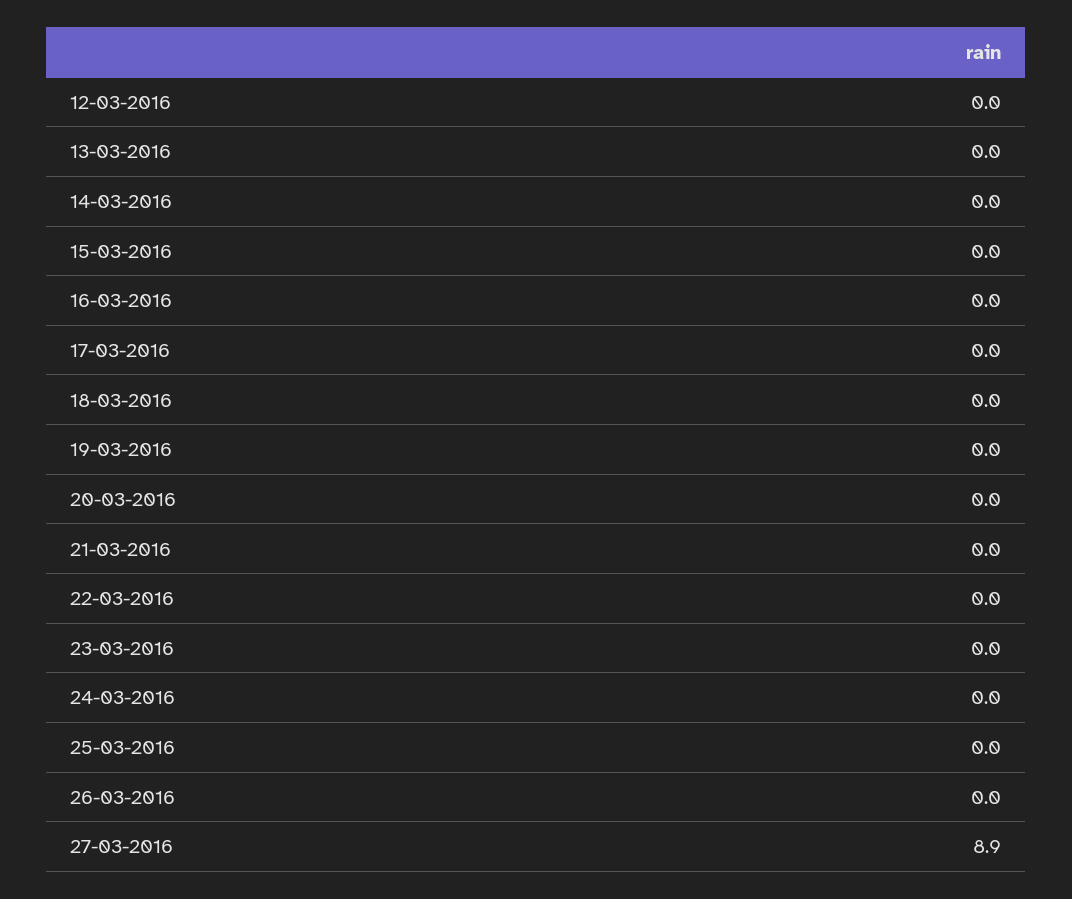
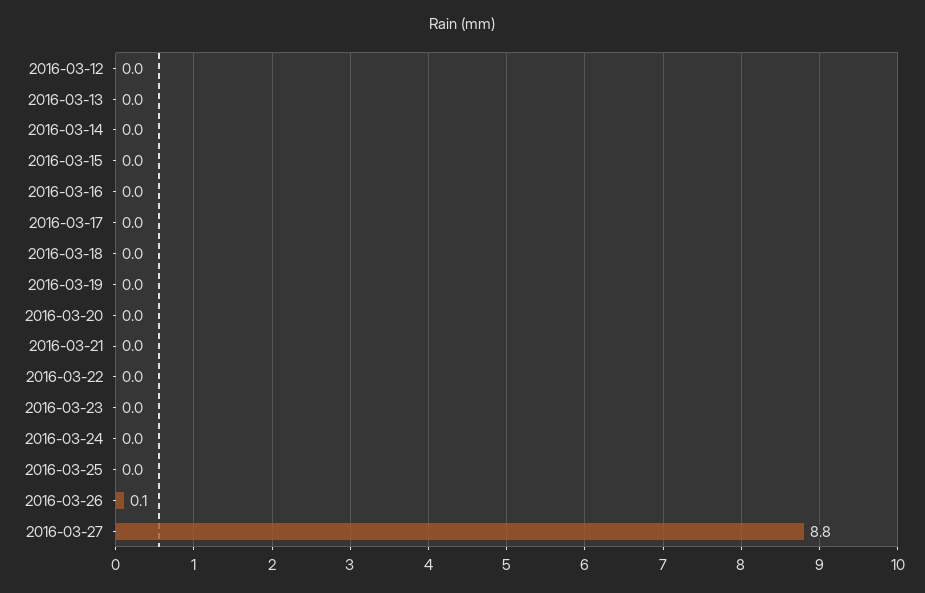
  {
    "12-03-2016": 0,
    "13-03-2016": 0,
    "14-03-2016": 0,
    "15-03-2016": 0,
    "16-03-2016": 0,
    "17-03-2016": 0,
    "18-03-2016": 0,
    "19-03-2016": 0,
    "20-03-2016": 0,
    "21-03-2016": 0,
    "22-03-2016": 0,
    "23-03-2016": 0,
    "24-03-2016": 0,
    "25-03-2016": 0,
-   "26-03-2016": 0,
+   "26-03-2016": 0.1,
-   "27-03-2016": 8.9
+   "27-03-2016": 8.8
  }

